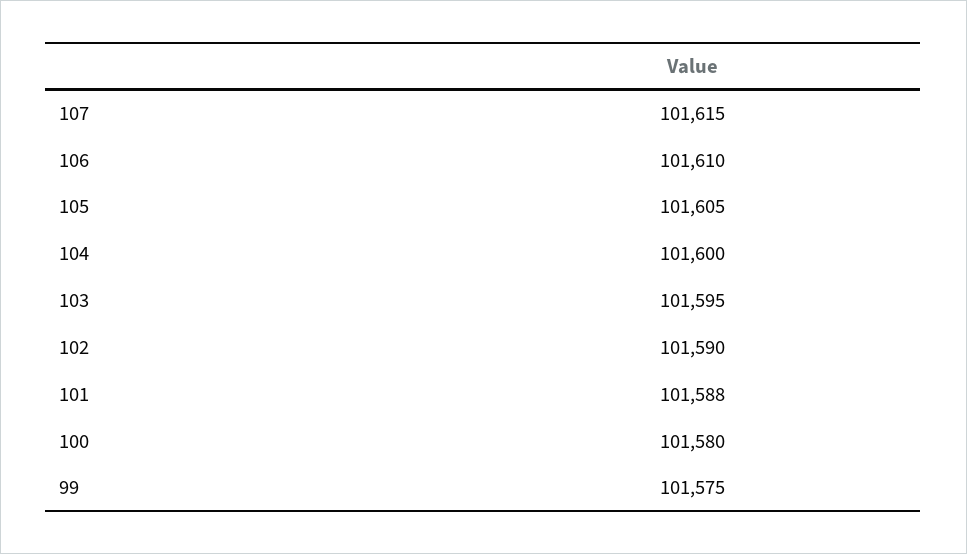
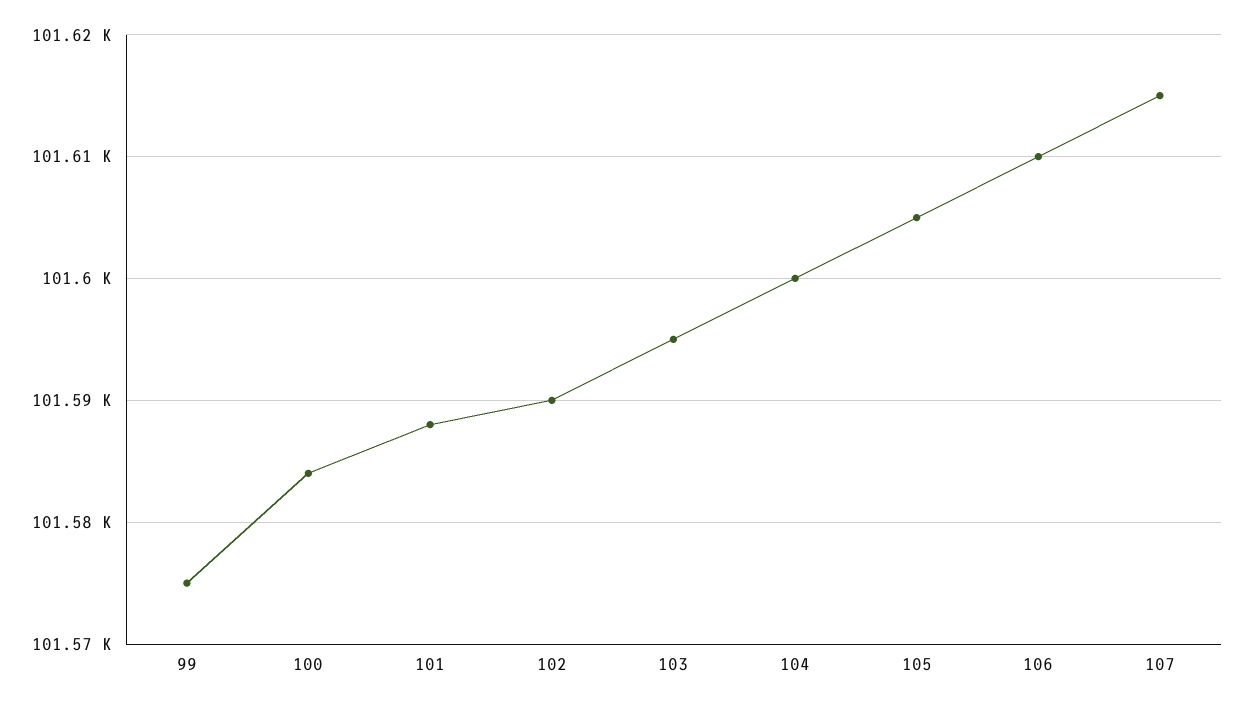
  {
    "107": 101615,
    "106": 101610,
    "105": 101605,
    "104": 101600,
    "103": 101595,
    "102": 101590,
    "101": 101588,
-   "100": 101580,
+   "100": 101584,
    "99": 101575
  }

